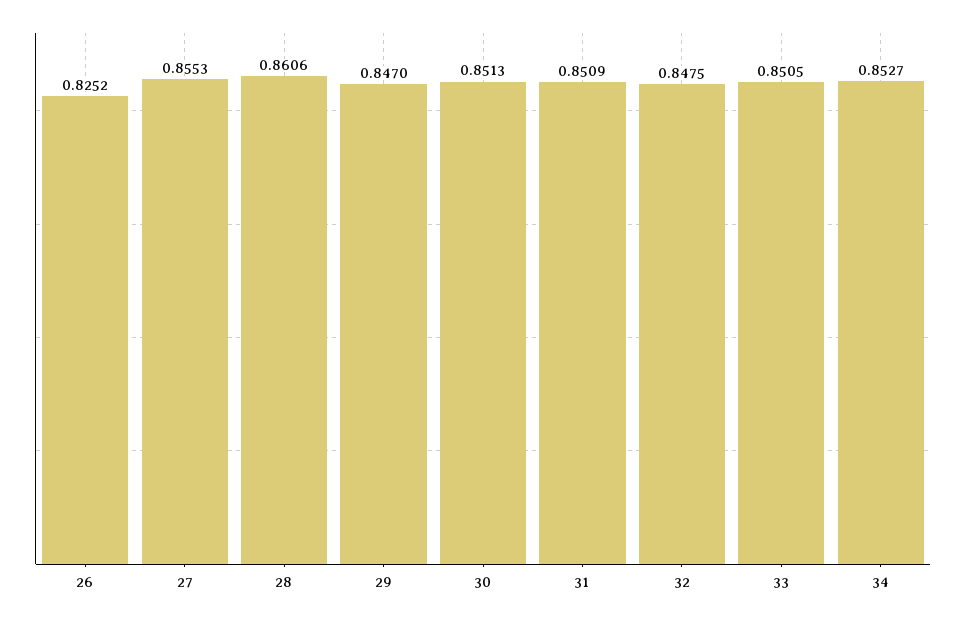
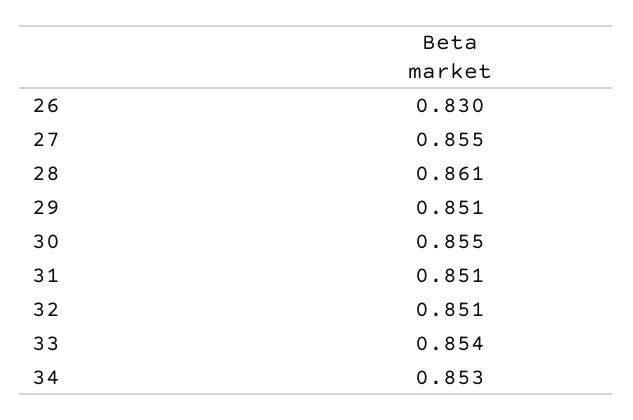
  {
-   "26": 0.8252,
+   "26": 0.83,
    "27": 0.8553,
    "28": 0.8606,
-   "29": 0.847,
+   "29": 0.851,
-   "30": 0.8513,
+   "30": 0.855,
    "31": 0.8509,
-   "32": 0.8475,
+   "32": 0.851,
-   "33": 0.8505,
+   "33": 0.854,
    "34": 0.8527
  }

